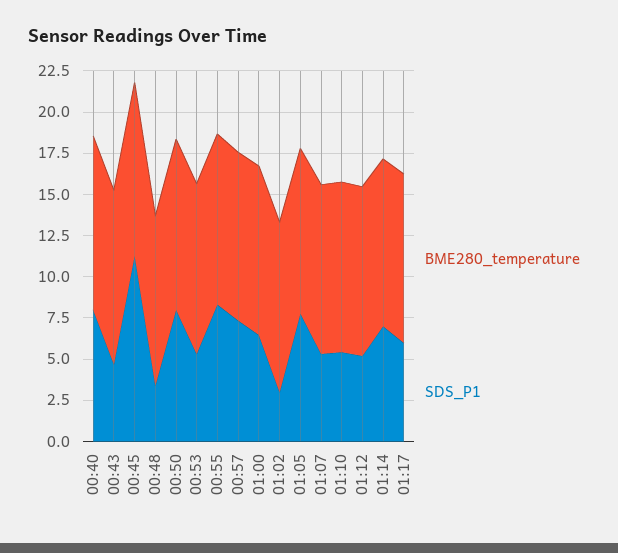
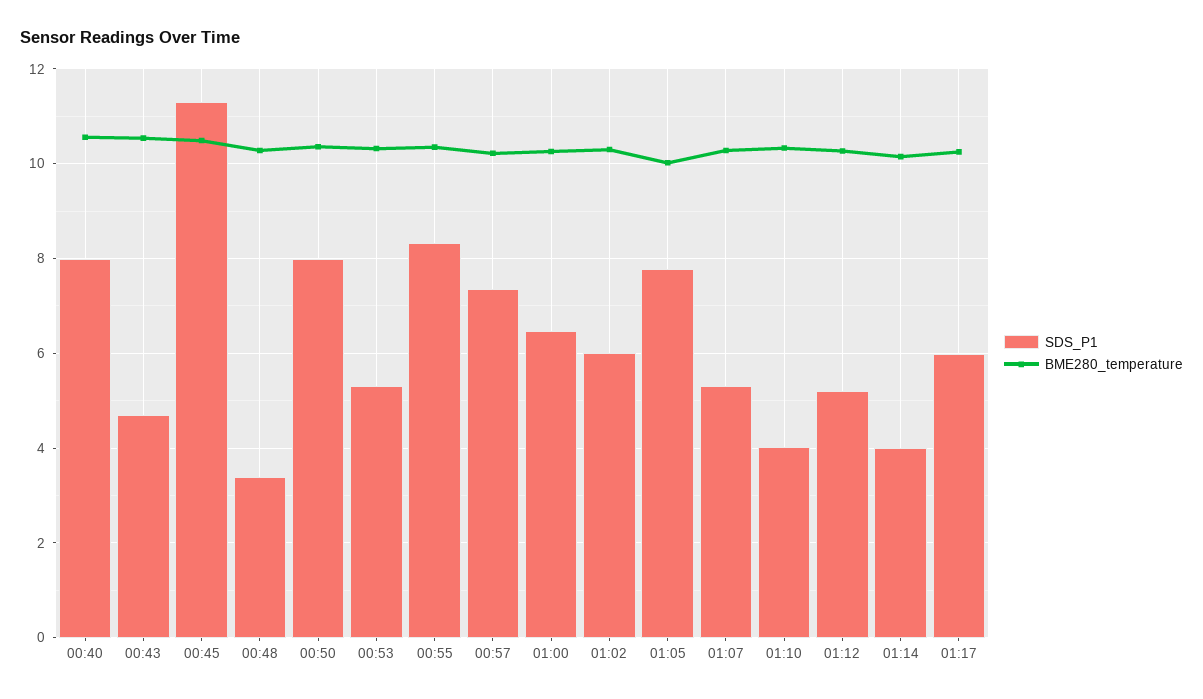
  {
    "BME280_temperature": {
      "00:40": 10.6,
      "00:43": 10.6,
      "00:45": 10.4,
      "00:48": 10.2,
      "00:50": 10.4,
      "00:53": 10.4,
      "00:55": 10.4,
      "00:57": 10.2,
      "01:00": 10.2,
      "01:02": 10.4,
      "01:05": 10,
      "01:07": 10.2,
      "01:10": 10.4,
      "01:12": 10.2,
      "01:14": 10.2,
      "01:17": 10.2
    },
    "SDS_P1": {
      "00:40": 8,
      "00:43": 4.8,
      "00:45": 11.4,
      "00:48": 3.4,
      "00:50": 8,
      "00:53": 5.4,
      "00:55": 8.4,
      "00:57": 7.4,
      "01:00": 6.4,
-     "01:02": 3,
+     "01:02": 6,
      "01:05": 7.8,
      "01:07": 5.4,
-     "01:10": 5.5,
+     "01:10": 4,
      "01:12": 5.2,
-     "01:14": 7,
+     "01:14": 4,
      "01:17": 6
    }
  }

